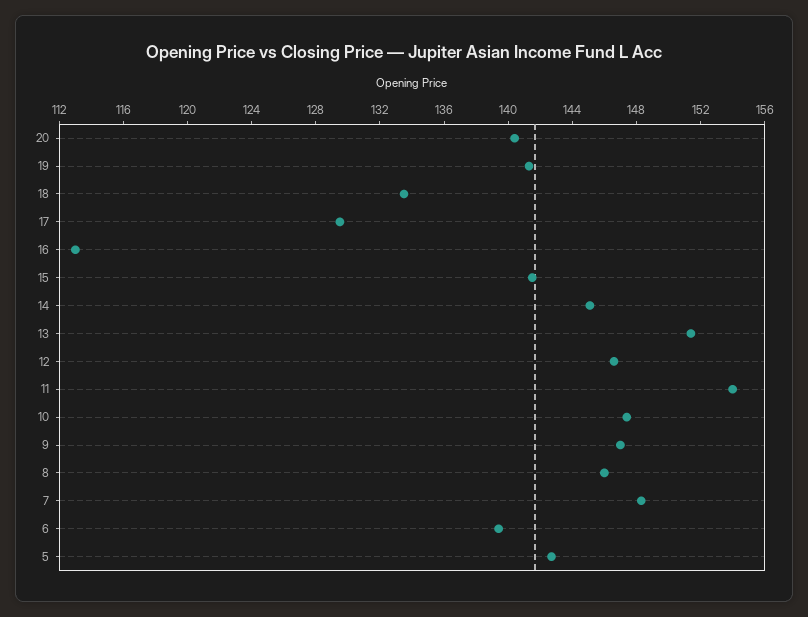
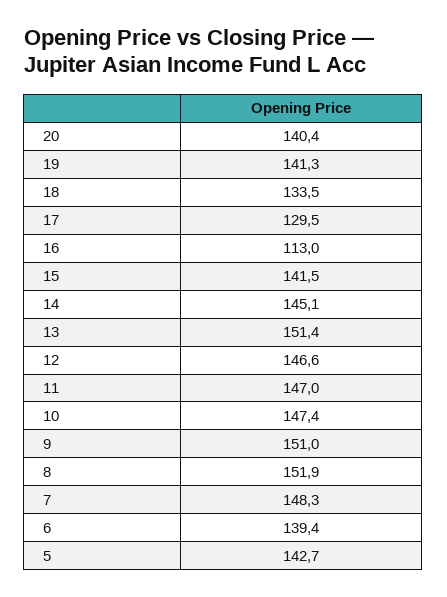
  {
    "20": 140.4,
    "19": 141.3,
    "18": 133.5,
    "17": 129.5,
    "16": 113,
    "15": 141.5,
    "14": 145.1,
    "13": 151.4,
    "12": 146.6,
-   "11": 154,
+   "11": 147,
    "10": 147.4,
-   "9": 147,
+   "9": 151,
-   "8": 146,
+   "8": 151.9,
    "7": 148.3,
    "6": 139.4,
    "5": 142.7
  }

